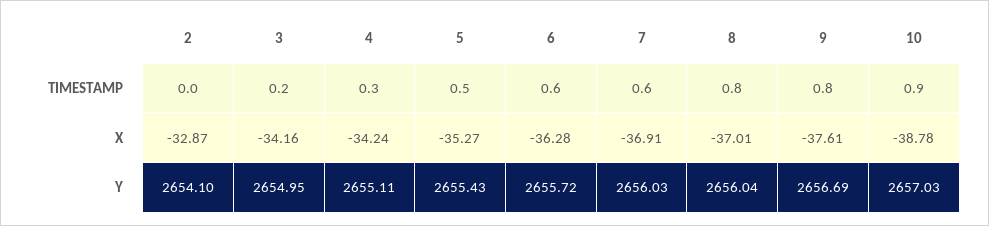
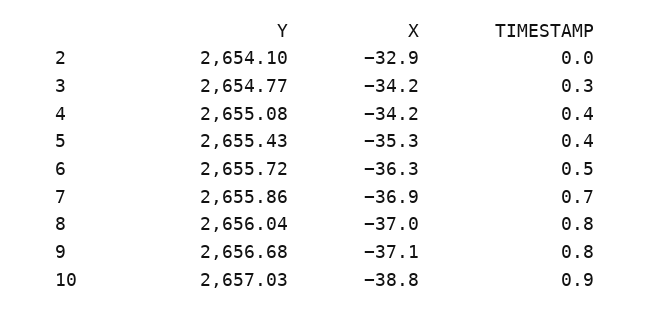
  {
    "2": {
      "TIMESTAMP": 0,
      "X": -32.87,
      "Y": 2654.1
    },
    "3": {
-     "TIMESTAMP": 0.2,
+     "TIMESTAMP": 0.3,
      "X": -34.16,
-     "Y": 2654.95
+     "Y": 2654.77
    },
    "4": {
-     "TIMESTAMP": 0.3,
+     "TIMESTAMP": 0.4,
      "X": -34.24,
-     "Y": 2655.11
+     "Y": 2655.08
    },
    "5": {
-     "TIMESTAMP": 0.5,
+     "TIMESTAMP": 0.4,
      "X": -35.27,
      "Y": 2655.43
    },
    "6": {
-     "TIMESTAMP": 0.6,
+     "TIMESTAMP": 0.5,
      "X": -36.28,
      "Y": 2655.72
    },
    "7": {
-     "TIMESTAMP": 0.6,
+     "TIMESTAMP": 0.7,
      "X": -36.91,
-     "Y": 2656.03
+     "Y": 2655.86
    },
    "8": {
      "TIMESTAMP": 0.8,
      "X": -37.01,
      "Y": 2656.04
    },
    "9": {
      "TIMESTAMP": 0.8,
-     "X": -37.61,
+     "X": -37.1,
-     "Y": 2656.69
+     "Y": 2656.68
    },
    "10": {
      "TIMESTAMP": 0.9,
      "X": -38.78,
      "Y": 2657.03
    }
  }

